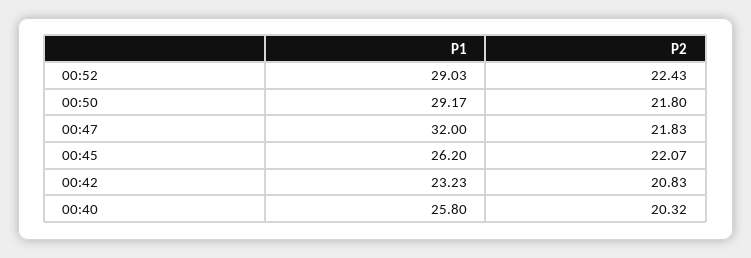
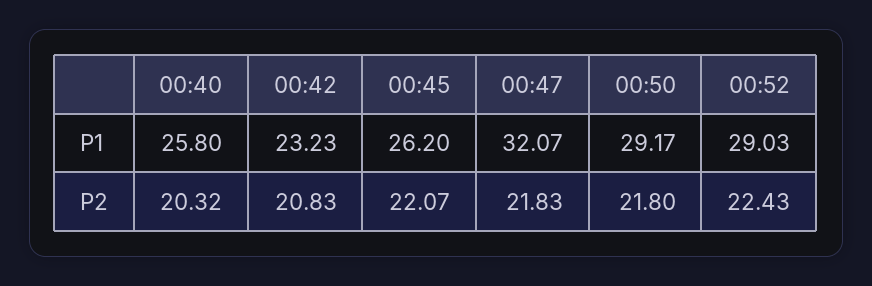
  {
    "P1": {
      "00:52": 29.03,
      "00:50": 29.17,
-     "00:47": 32,
+     "00:47": 32.07,
      "00:45": 26.2,
      "00:42": 23.23,
      "00:40": 25.8
    },
    "P2": {
      "00:52": 22.43,
      "00:50": 21.8,
      "00:47": 21.83,
      "00:45": 22.07,
      "00:42": 20.83,
      "00:40": 20.32
    }
  }

